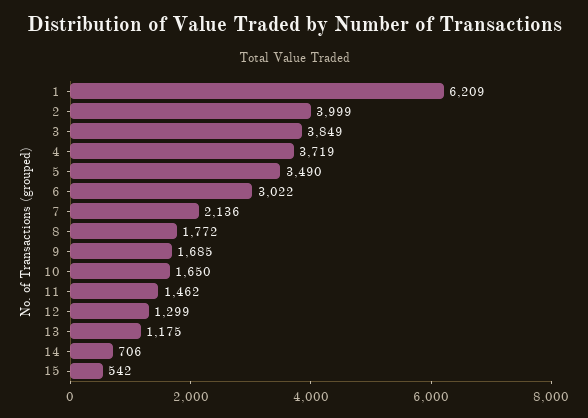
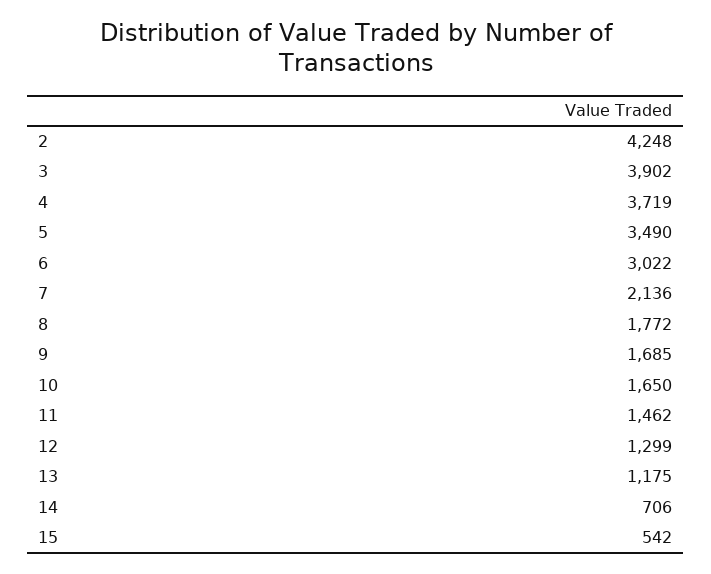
  {
-   "1": 6209,
-   "2": 3999,
+   "2": 4248,
-   "3": 3849,
+   "3": 3902,
    "4": 3719,
    "5": 3490,
    "6": 3022,
    "7": 2136,
    "8": 1772,
    "9": 1685,
    "10": 1650,
    "11": 1462,
    "12": 1299,
    "13": 1175,
    "14": 706,
    "15": 542
  }

